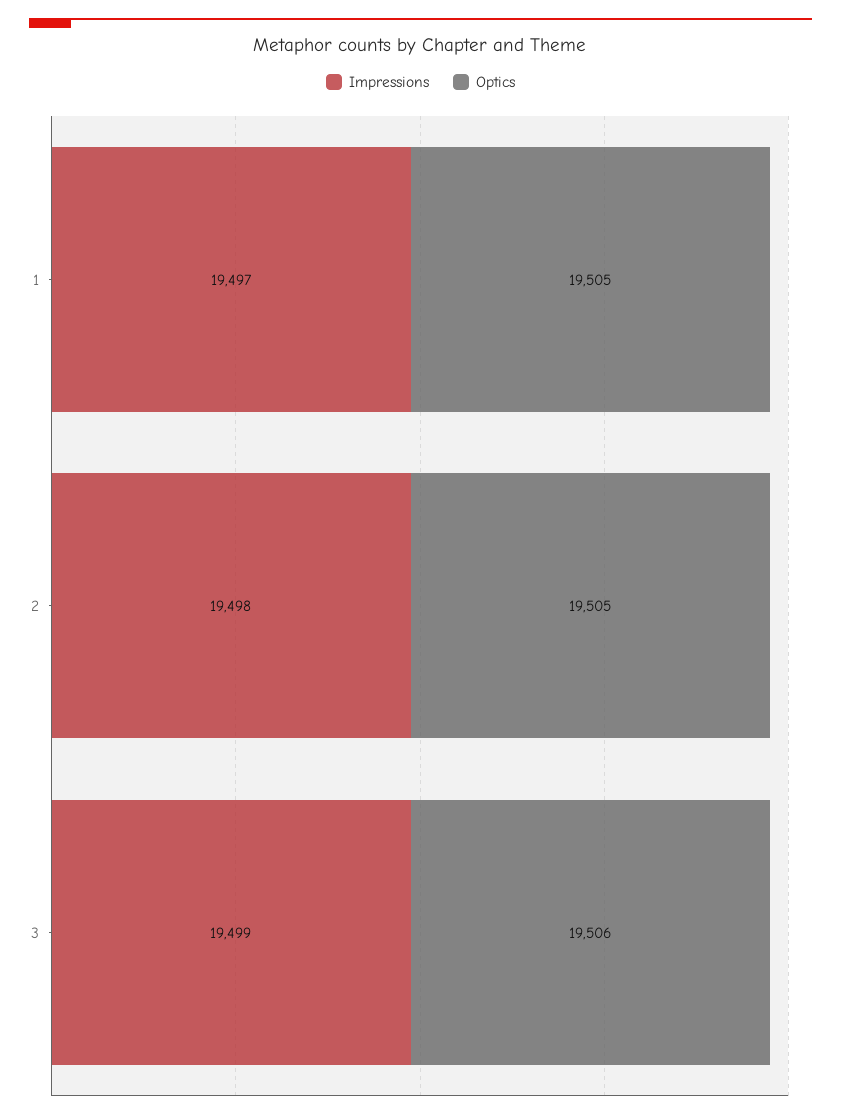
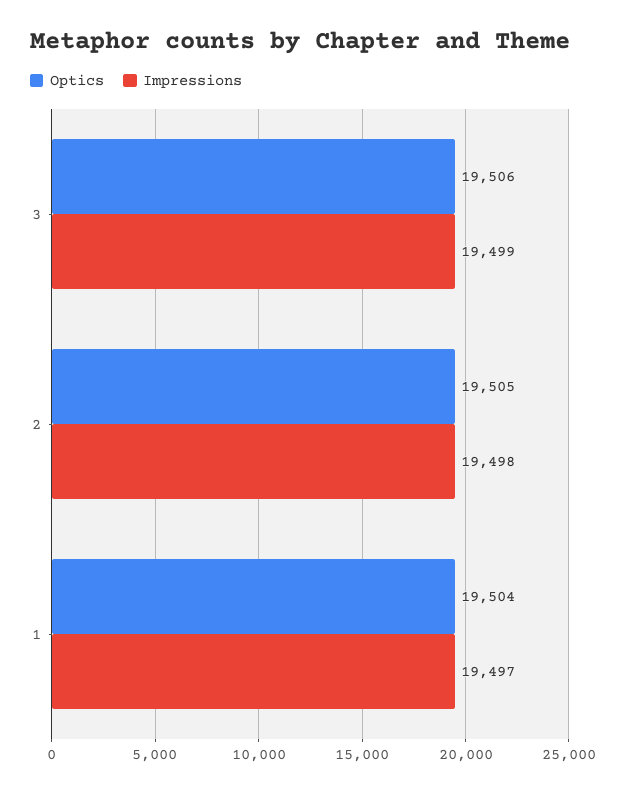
  {
    "Impressions": {
      "1": 19497,
      "2": 19498,
      "3": 19499
    },
    "Optics": {
-     "1": 19505,
+     "1": 19504,
      "2": 19505,
      "3": 19506
    }
  }

